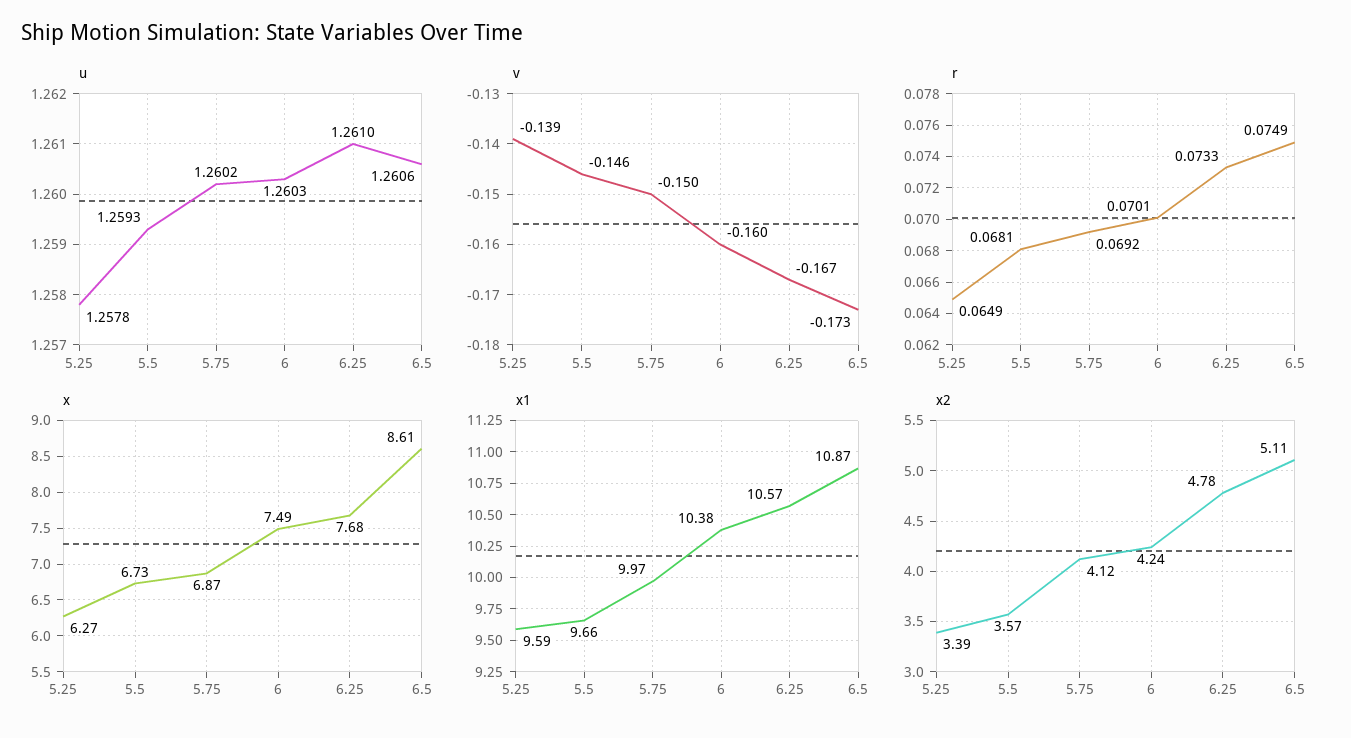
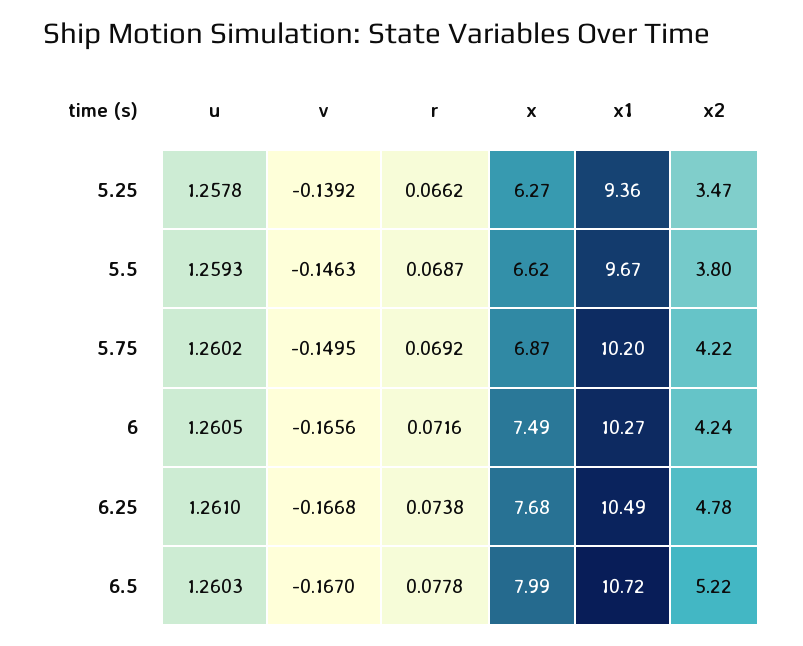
  {
    "u": {
      "5.25": 1.2578,
      "5.5": 1.2593,
      "5.75": 1.2602,
-     "6": 1.2603,
+     "6": 1.2605,
      "6.25": 1.261,
-     "6.5": 1.2606
+     "6.5": 1.2603
    },
    "v": {
      "5.25": -0.1392,
      "5.5": -0.1463,
      "5.75": -0.1495,
-     "6": -0.16,
+     "6": -0.1656,
      "6.25": -0.1668,
-     "6.5": -0.173
+     "6.5": -0.167
    },
    "r": {
-     "5.25": 0.0649,
+     "5.25": 0.0662,
-     "5.5": 0.0681,
+     "5.5": 0.0687,
      "5.75": 0.0692,
-     "6": 0.0701,
+     "6": 0.0716,
-     "6.25": 0.0733,
+     "6.25": 0.0738,
-     "6.5": 0.0749
+     "6.5": 0.0778
    },
    "x": {
      "5.25": 6.27,
-     "5.5": 6.73,
+     "5.5": 6.62,
      "5.75": 6.87,
      "6": 7.49,
      "6.25": 7.68,
-     "6.5": 8.61
+     "6.5": 7.99
    },
    "x1": {
-     "5.25": 9.59,
+     "5.25": 9.36,
-     "5.5": 9.66,
+     "5.5": 9.67,
-     "5.75": 9.97,
+     "5.75": 10.2,
-     "6": 10.38,
+     "6": 10.27,
-     "6.25": 10.57,
+     "6.25": 10.49,
-     "6.5": 10.87
+     "6.5": 10.72
    },
    "x2": {
-     "5.25": 3.39,
+     "5.25": 3.47,
-     "5.5": 3.57,
+     "5.5": 3.8,
-     "5.75": 4.12,
+     "5.75": 4.22,
      "6": 4.24,
      "6.25": 4.78,
-     "6.5": 5.11
+     "6.5": 5.22
    }
  }

